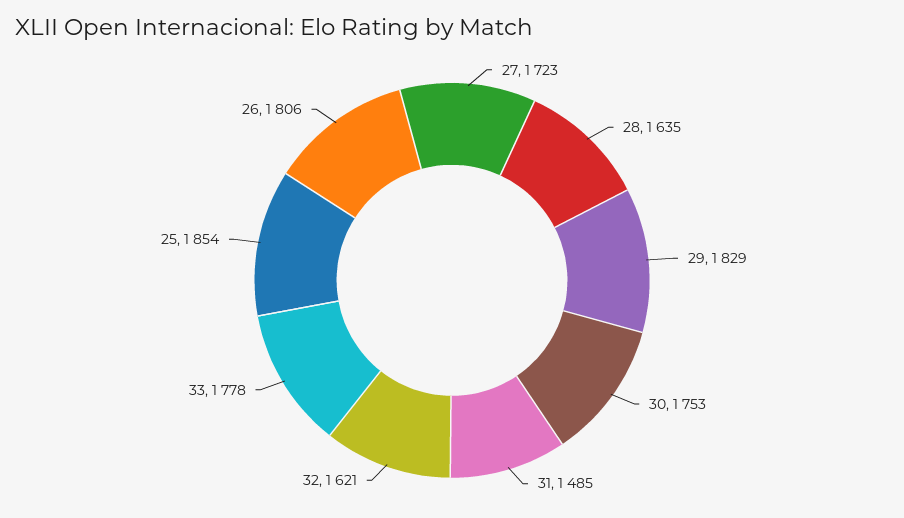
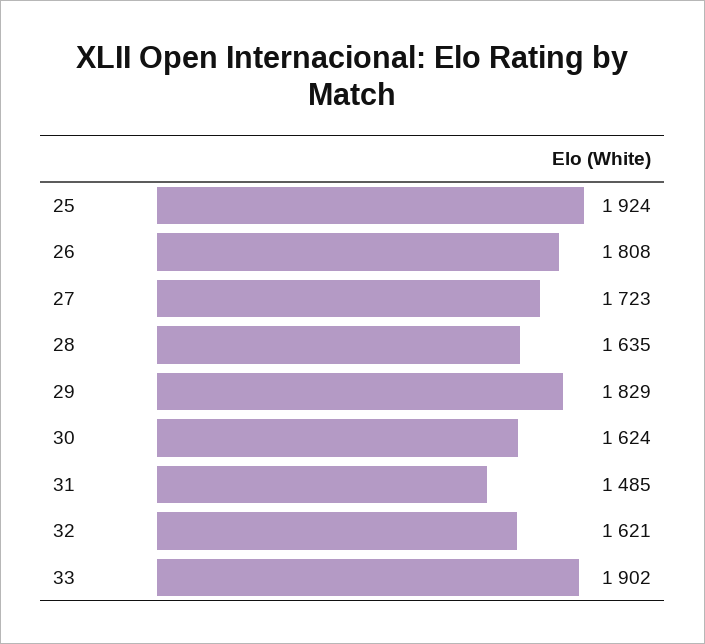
  {
    "27": 1723,
    "28": 1635,
    "29": 1829,
-   "30": 1753,
+   "30": 1624,
    "31": 1485,
    "32": 1621,
-   "33": 1778,
+   "33": 1902,
-   "25": 1854,
+   "25": 1924,
-   "26": 1806
+   "26": 1808
  }

